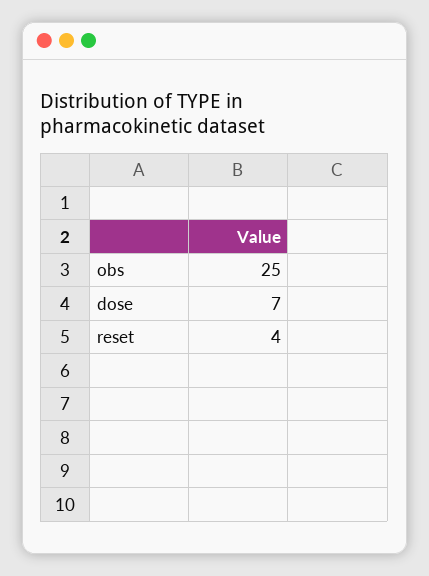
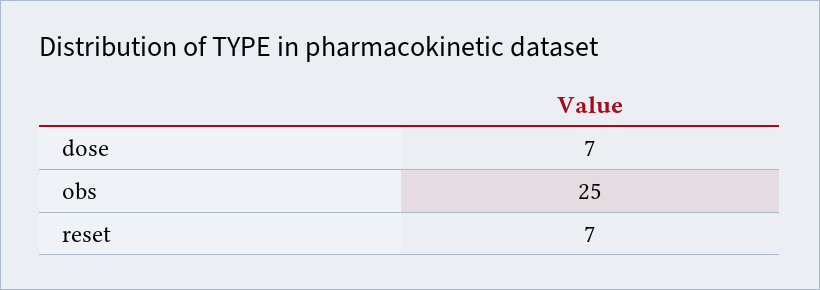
  {
    "obs": 25,
    "dose": 7,
-   "reset": 4
+   "reset": 7
  }

